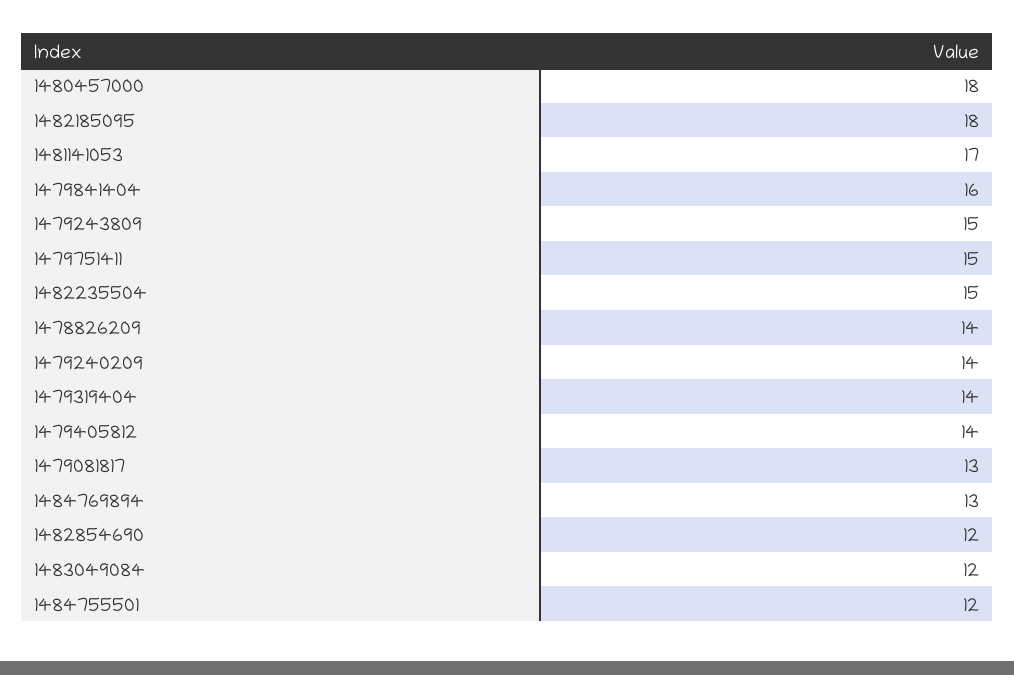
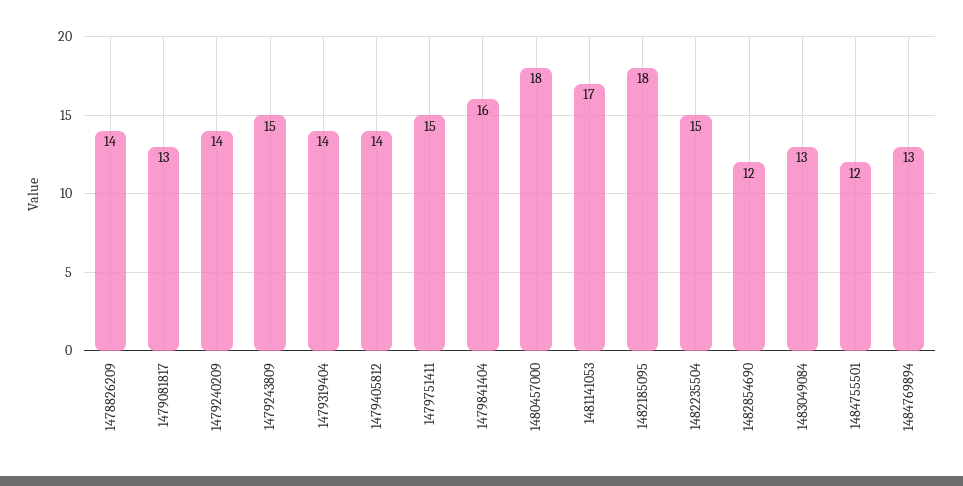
  {
    "1480457000": 18,
    "1482185095": 18,
    "1481141053": 17,
    "1479841404": 16,
    "1479243809": 15,
    "1479751411": 15,
    "1482235504": 15,
    "1478826209": 14,
    "1479240209": 14,
    "1479319404": 14,
    "1479405812": 14,
    "1479081817": 13,
    "1484769894": 13,
    "1482854690": 12,
-   "1483049084": 12,
+   "1483049084": 13,
    "1484755501": 12
  }

